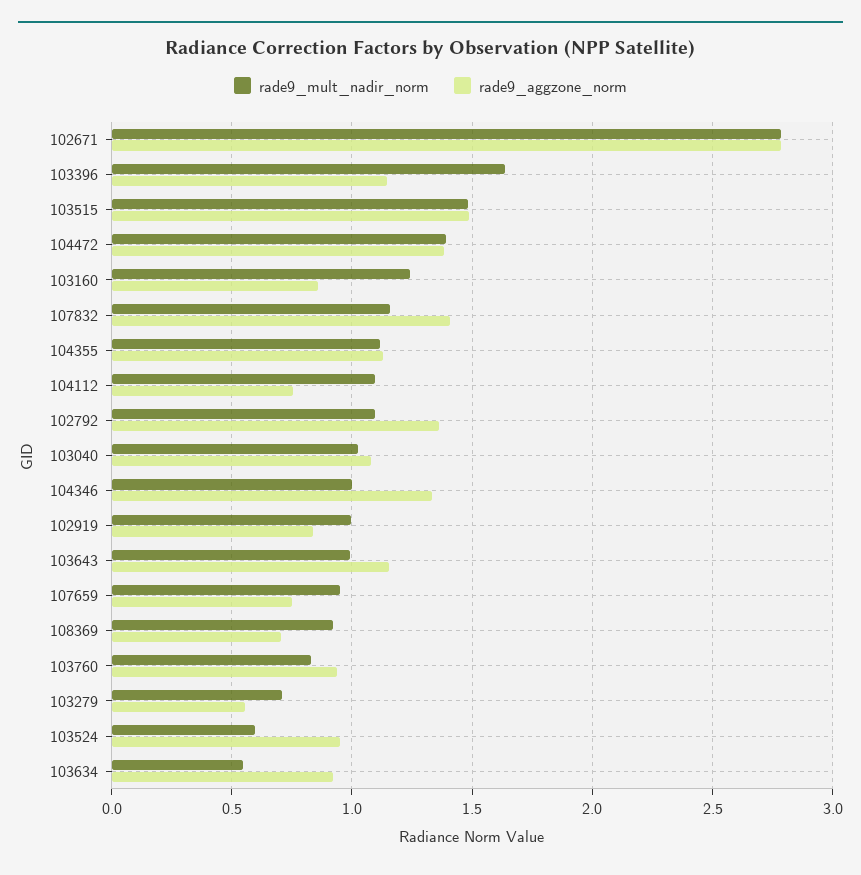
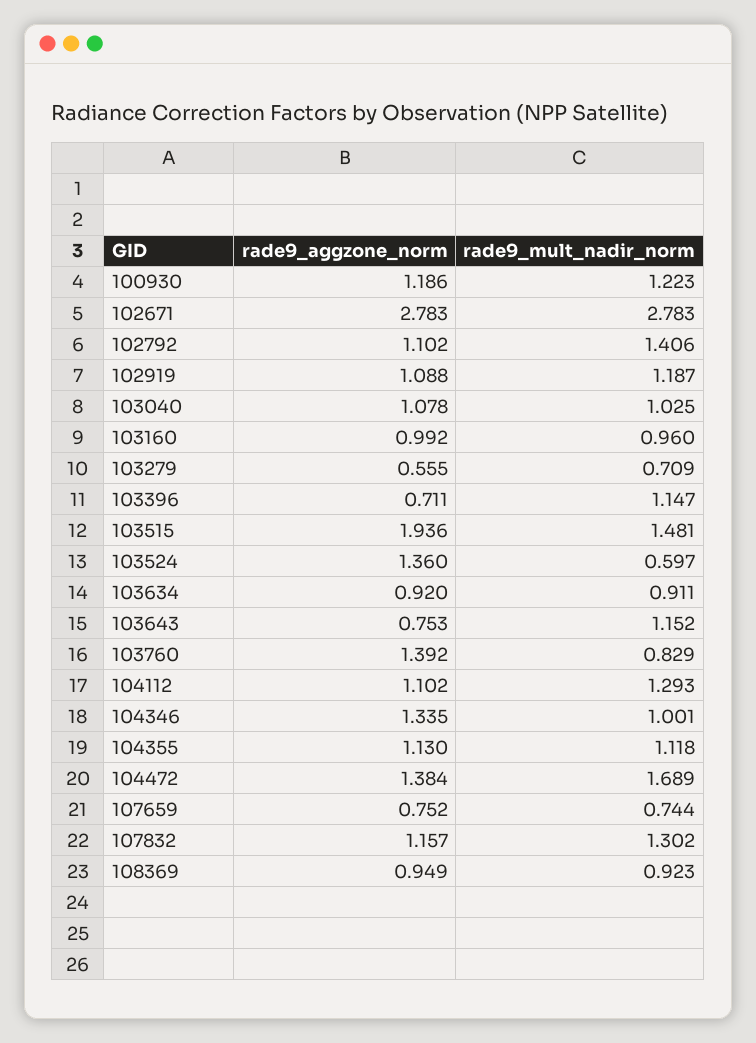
  {
    "rade9_mult_nadir_norm": {
      "102671": 2.783,
-     "103396": 1.65,
+     "103396": 1.147,
      "103515": 1.481,
-     "104472": 1.4,
+     "104472": 1.689,
-     "103160": 1.25,
+     "103160": 0.96,
-     "107832": 1.15,
+     "107832": 1.302,
      "104355": 1.118,
-     "104112": 1.1,
+     "104112": 1.293,
-     "102792": 1.1,
+     "102792": 1.406,
      "103040": 1.025,
      "104346": 1.001,
-     "102919": 1,
+     "102919": 1.187,
-     "103643": 1,
+     "103643": 1.152,
-     "107659": 0.95,
+     "107659": 0.744,
      "108369": 0.923,
      "103760": 0.829,
      "103279": 0.709,
      "103524": 0.597,
-     "103634": 0.55
+     "103634": 0.911,
+     "100930": 1.223
    },
    "rade9_aggzone_norm": {
      "102671": 2.783,
-     "103396": 1.15,
+     "103396": 0.711,
-     "103515": 1.5,
+     "103515": 1.936,
      "104472": 1.384,
-     "103160": 0.85,
+     "103160": 0.992,
-     "107832": 1.4,
+     "107832": 1.157,
      "104355": 1.13,
-     "104112": 0.75,
+     "104112": 1.102,
-     "102792": 1.35,
+     "102792": 1.102,
      "103040": 1.078,
      "104346": 1.335,
-     "102919": 0.85,
+     "102919": 1.088,
-     "103643": 1.15,
+     "103643": 0.753,
      "107659": 0.752,
-     "108369": 0.7,
+     "108369": 0.949,
-     "103760": 0.95,
+     "103760": 1.392,
      "103279": 0.555,
-     "103524": 0.95,
+     "103524": 1.36,
-     "103634": 0.92
+     "103634": 0.92,
+     "100930": 1.186
    }
  }

